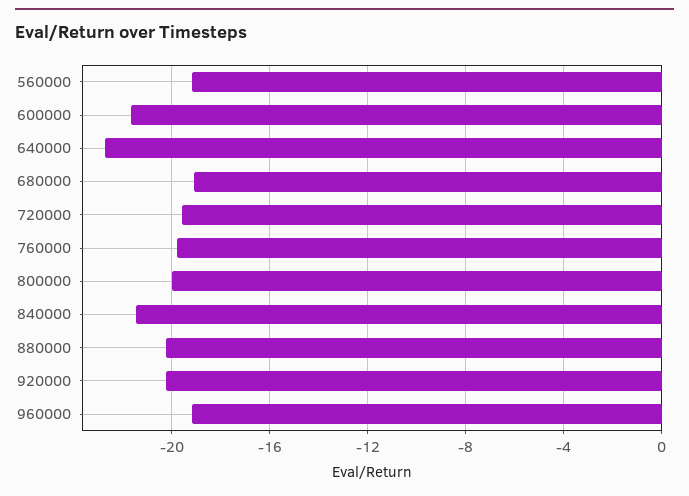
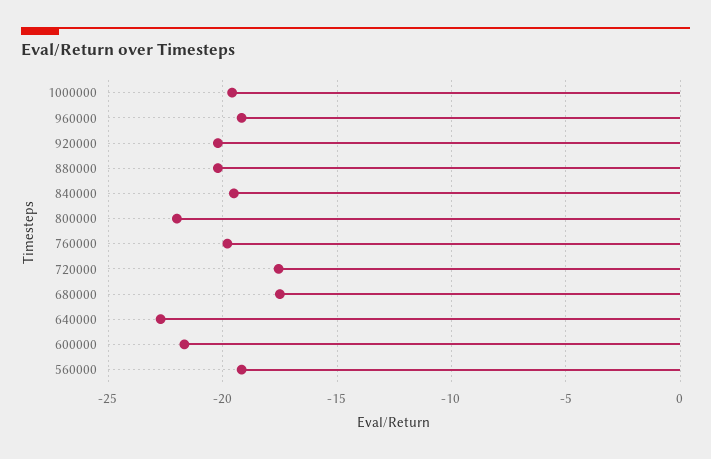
  {
    "560000": -19,
    "600000": -21.5,
    "640000": -22.5,
-   "680000": -19,
+   "680000": -17.5,
-   "720000": -19.5,
+   "720000": -17.5,
    "760000": -20,
-   "800000": -20,
+   "800000": -22,
-   "840000": -21.5,
+   "840000": -19.5,
    "880000": -20,
    "920000": -20,
-   "960000": -19
+   "960000": -19,
+   "1000000": -19.5
  }

